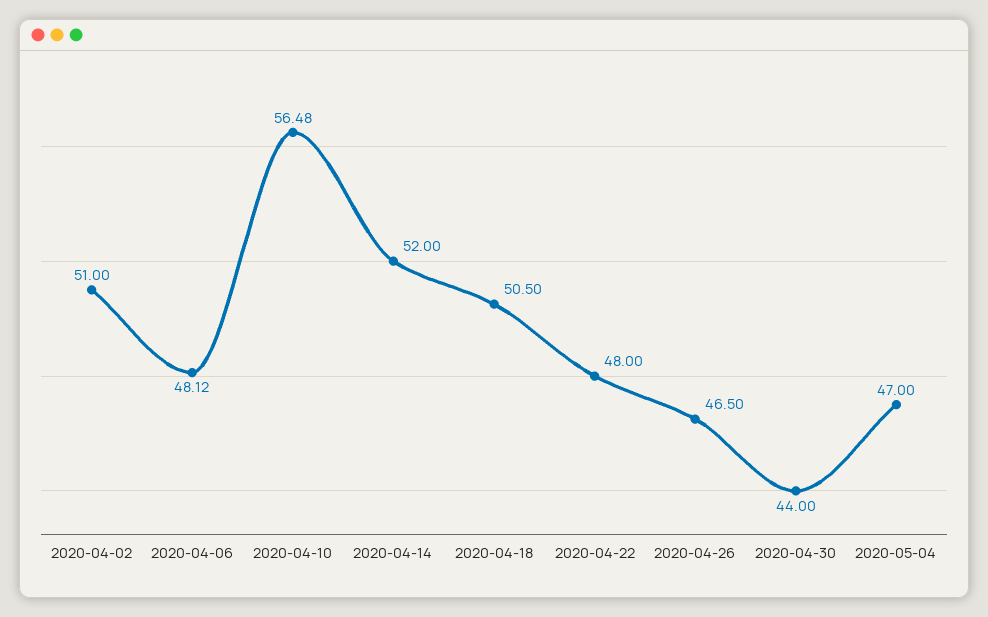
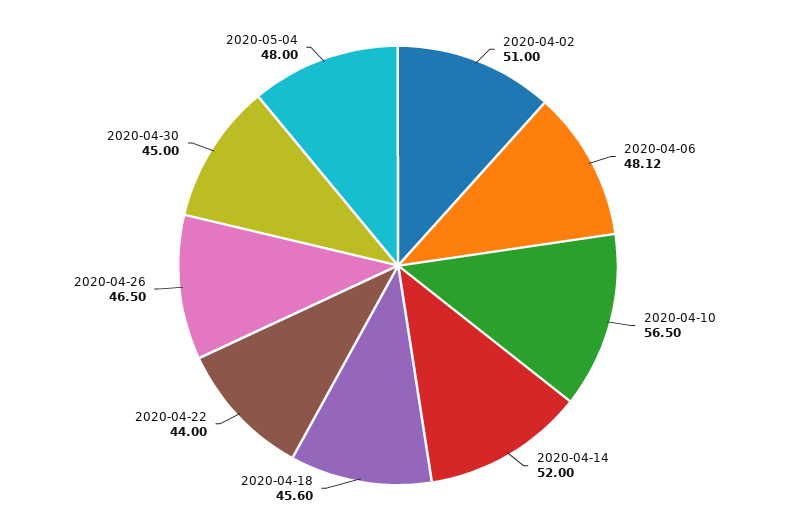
  {
    "2020-04-02": 51,
    "2020-04-06": 48.12,
-   "2020-04-10": 56.48,
+   "2020-04-10": 56.5,
    "2020-04-14": 52,
-   "2020-04-18": 50.5,
+   "2020-04-18": 45.6,
-   "2020-04-22": 48,
+   "2020-04-22": 44,
    "2020-04-26": 46.5,
-   "2020-04-30": 44,
+   "2020-04-30": 45,
-   "2020-05-04": 47
+   "2020-05-04": 48
  }

